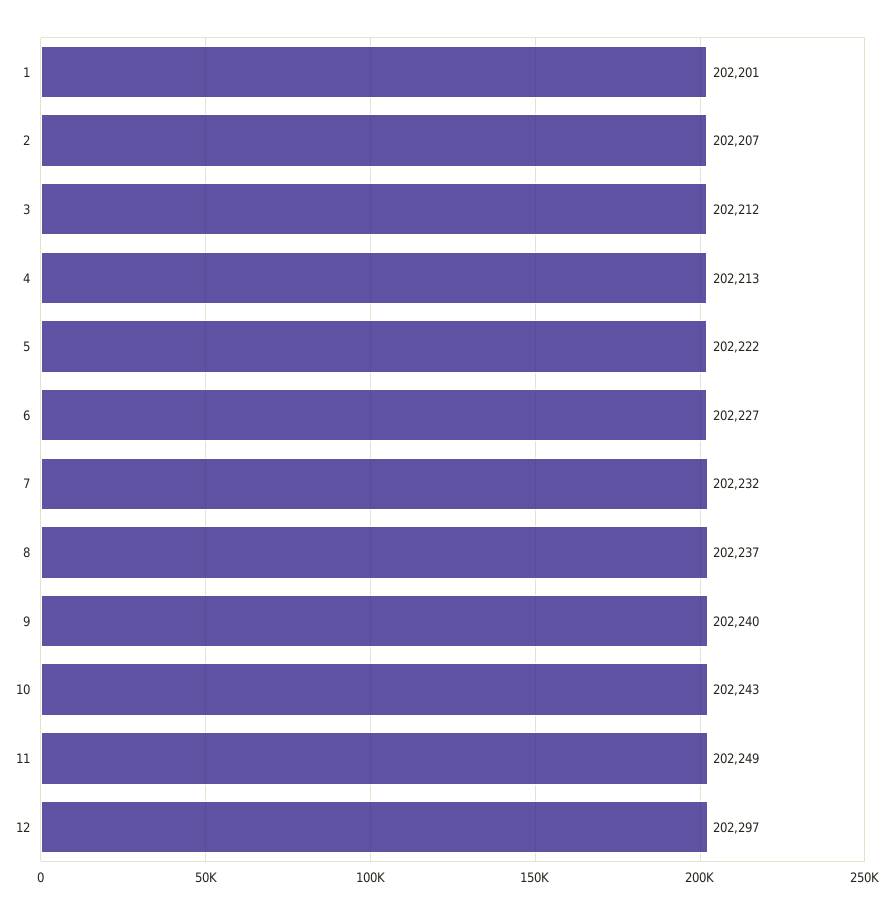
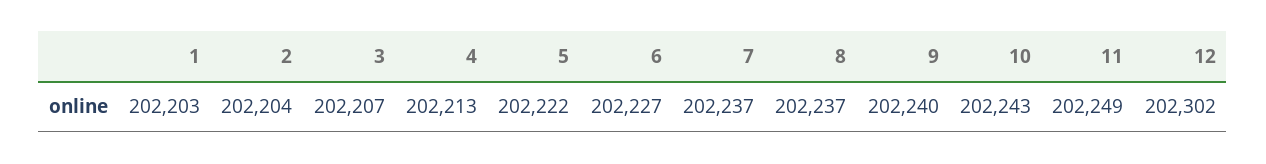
  {
-   "1": 202201,
+   "1": 202203,
-   "2": 202207,
+   "2": 202204,
-   "3": 202212,
+   "3": 202207,
    "4": 202213,
    "5": 202222,
    "6": 202227,
-   "7": 202232,
+   "7": 202237,
    "8": 202237,
    "9": 202240,
    "10": 202243,
    "11": 202249,
-   "12": 202297
+   "12": 202302
  }

